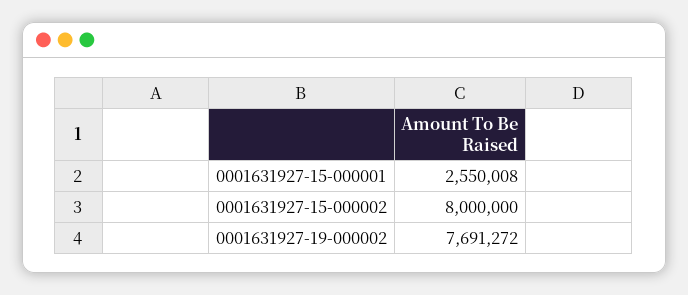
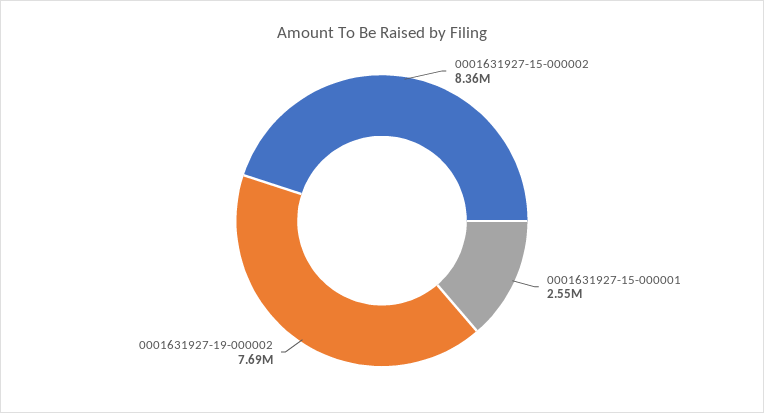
  {
    "0001631927-15-000001": 2550008,
-   "0001631927-15-000002": 8000000,
+   "0001631927-15-000002": 8360000,
    "0001631927-19-000002": 7691272
  }

